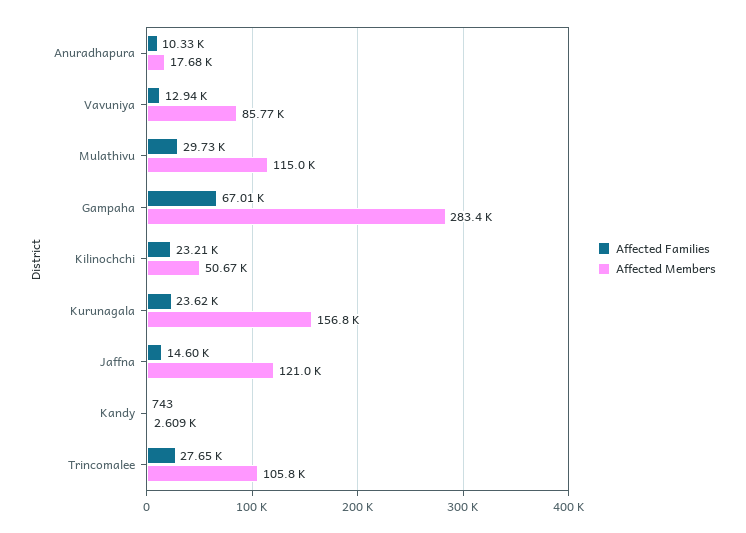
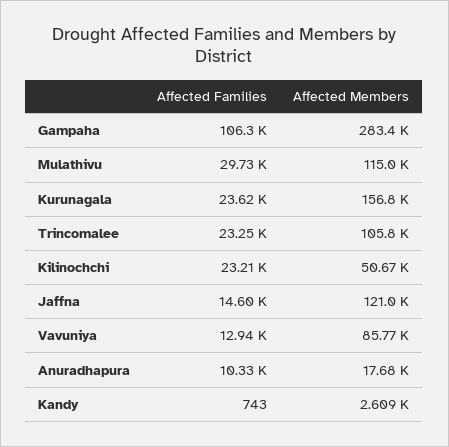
  {
    "Affected Families": {
      "Anuradhapura": 10330,
      "Vavuniya": 12940,
      "Mulathivu": 29730,
-     "Gampaha": 67010,
+     "Gampaha": 106300,
      "Kilinochchi": 23210,
      "Kurunagala": 23620,
      "Jaffna": 14600,
      "Kandy": 743,
-     "Trincomalee": 27650
+     "Trincomalee": 23250
    },
    "Affected Members": {
      "Anuradhapura": 17680,
      "Vavuniya": 85770,
      "Mulathivu": 115000,
      "Gampaha": 283400,
      "Kilinochchi": 50670,
      "Kurunagala": 156800,
      "Jaffna": 121000,
      "Kandy": 2609,
      "Trincomalee": 105800
    }
  }

